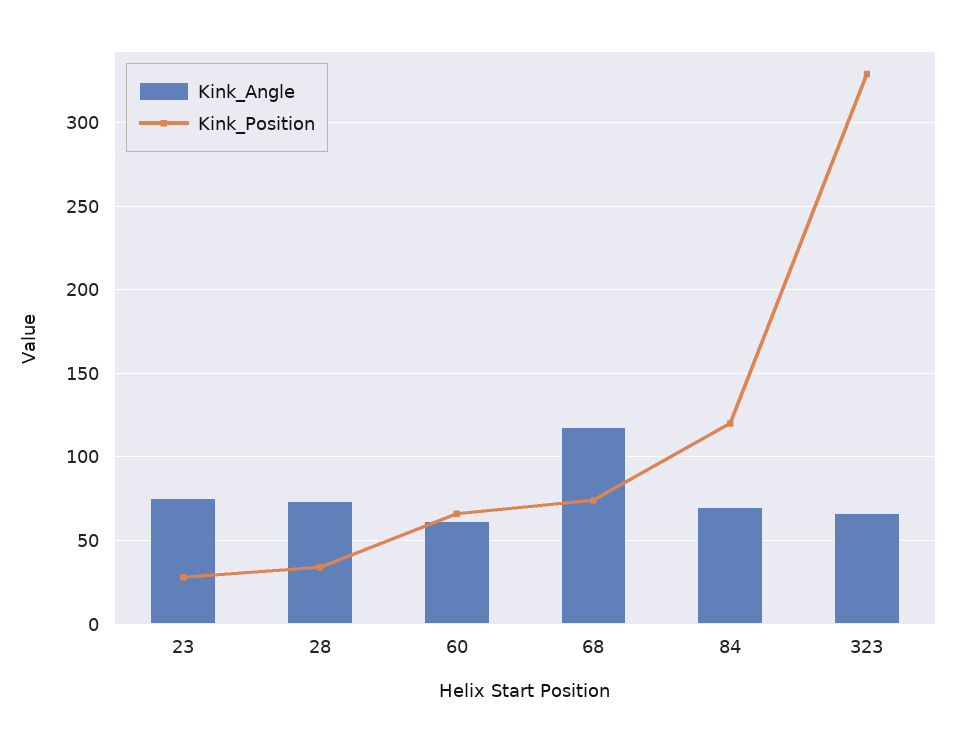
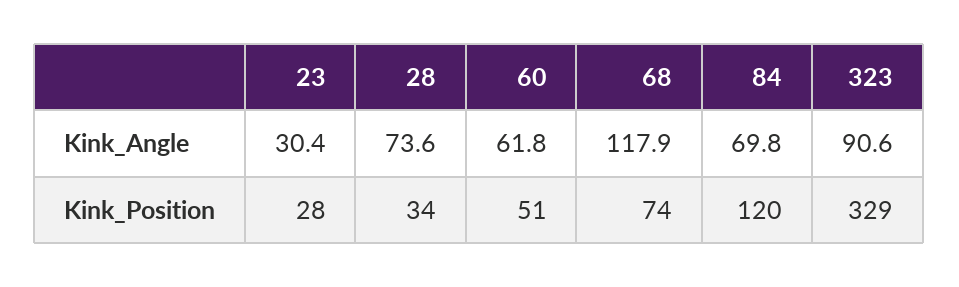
  {
    "Kink_Angle": {
-     "23": 75,
+     "23": 30.4,
      "28": 73.6,
      "60": 61.8,
      "68": 117.9,
      "84": 69.8,
-     "323": 65
+     "323": 90.6
    },
    "Kink_Position": {
      "23": 28,
      "28": 34,
-     "60": 65,
+     "60": 51,
      "68": 74,
      "84": 120,
      "323": 329
    }
  }

